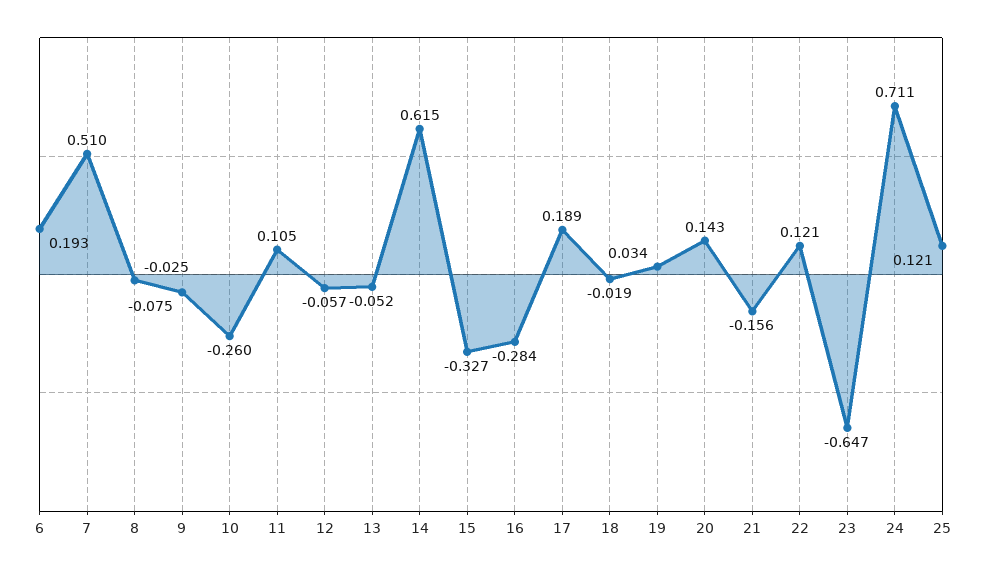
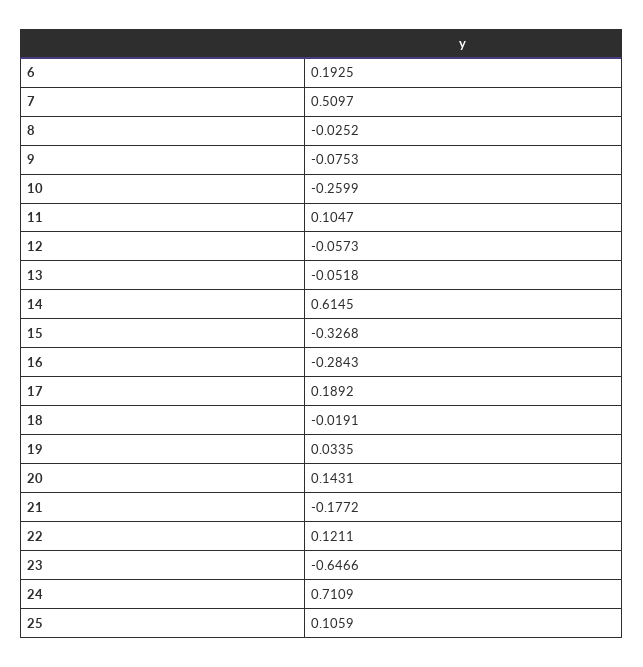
  {
    "6": 0.1925,
    "7": 0.5097,
    "8": -0.0252,
    "9": -0.0753,
    "10": -0.2599,
    "11": 0.1047,
    "12": -0.0573,
    "13": -0.0518,
    "14": 0.6145,
    "15": -0.3268,
    "16": -0.2843,
    "17": 0.1892,
    "18": -0.0191,
    "19": 0.0335,
    "20": 0.1431,
-   "21": -0.156,
+   "21": -0.1772,
    "22": 0.1211,
    "23": -0.6466,
    "24": 0.7109,
-   "25": 0.121
+   "25": 0.1059
  }

